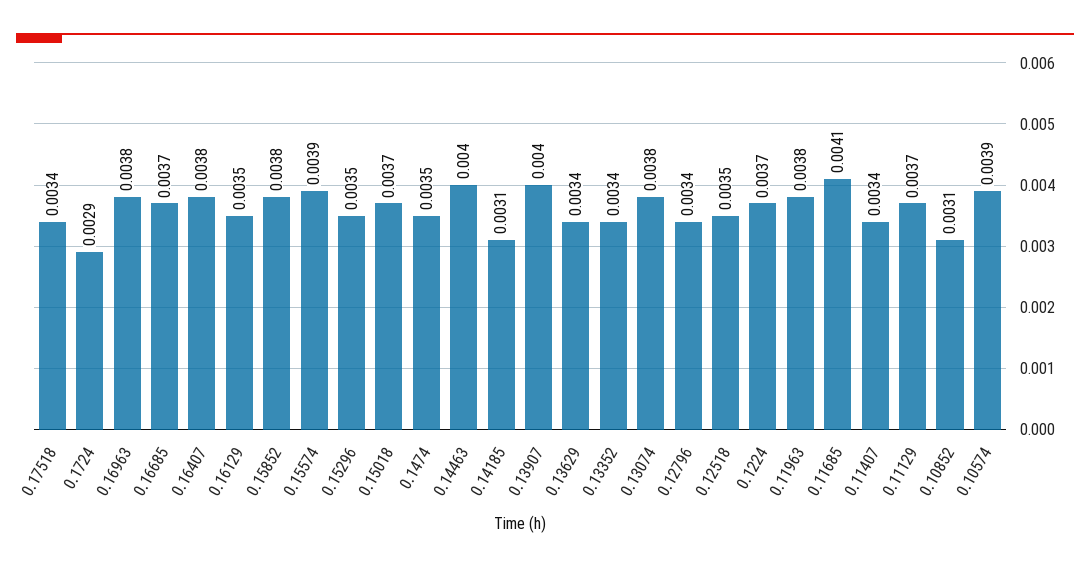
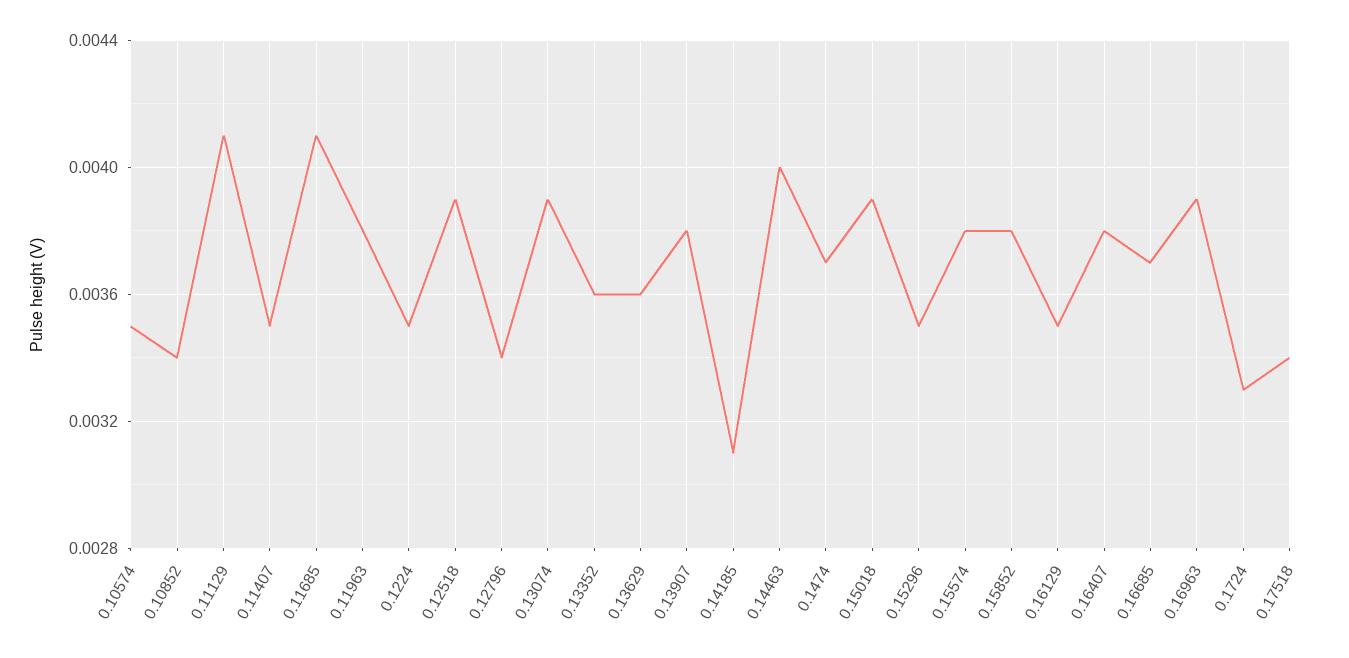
  {
    "0.17518": 0.0034,
-   "0.1724": 0.0029,
+   "0.1724": 0.0033,
-   "0.16963": 0.0038,
+   "0.16963": 0.0039,
    "0.16685": 0.0037,
    "0.16407": 0.0038,
    "0.16129": 0.0035,
    "0.15852": 0.0038,
-   "0.15574": 0.0039,
+   "0.15574": 0.0038,
    "0.15296": 0.0035,
-   "0.15018": 0.0037,
+   "0.15018": 0.0039,
-   "0.1474": 0.0035,
+   "0.1474": 0.0037,
    "0.14463": 0.004,
    "0.14185": 0.0031,
-   "0.13907": 0.004,
+   "0.13907": 0.0038,
-   "0.13629": 0.0034,
+   "0.13629": 0.0036,
-   "0.13352": 0.0034,
+   "0.13352": 0.0036,
-   "0.13074": 0.0038,
+   "0.13074": 0.0039,
    "0.12796": 0.0034,
-   "0.12518": 0.0035,
+   "0.12518": 0.0039,
-   "0.1224": 0.0037,
+   "0.1224": 0.0035,
    "0.11963": 0.0038,
    "0.11685": 0.0041,
-   "0.11407": 0.0034,
+   "0.11407": 0.0035,
-   "0.11129": 0.0037,
+   "0.11129": 0.0041,
-   "0.10852": 0.0031,
+   "0.10852": 0.0034,
-   "0.10574": 0.0039
+   "0.10574": 0.0035
  }

